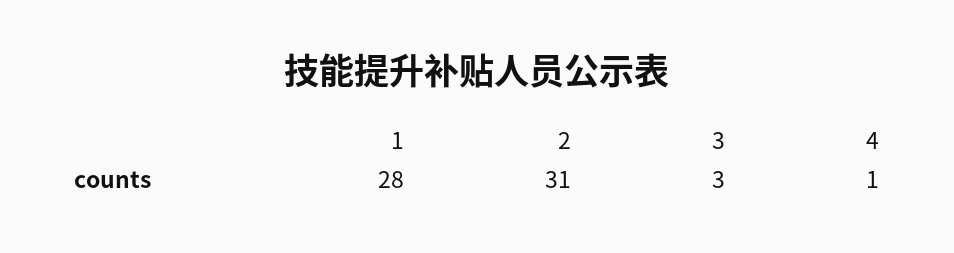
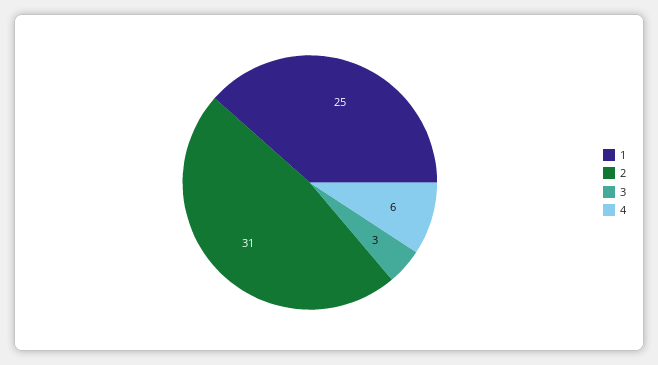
  {
-   "1": 28,
+   "1": 25,
    "2": 31,
    "3": 3,
-   "4": 1
+   "4": 6
  }

